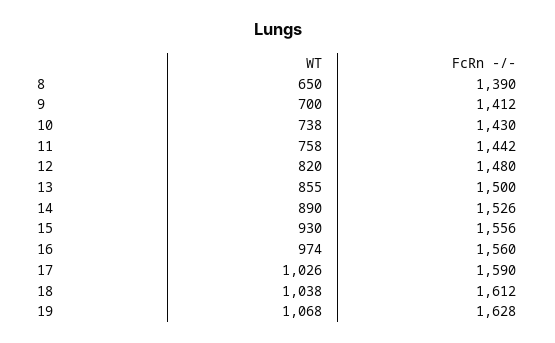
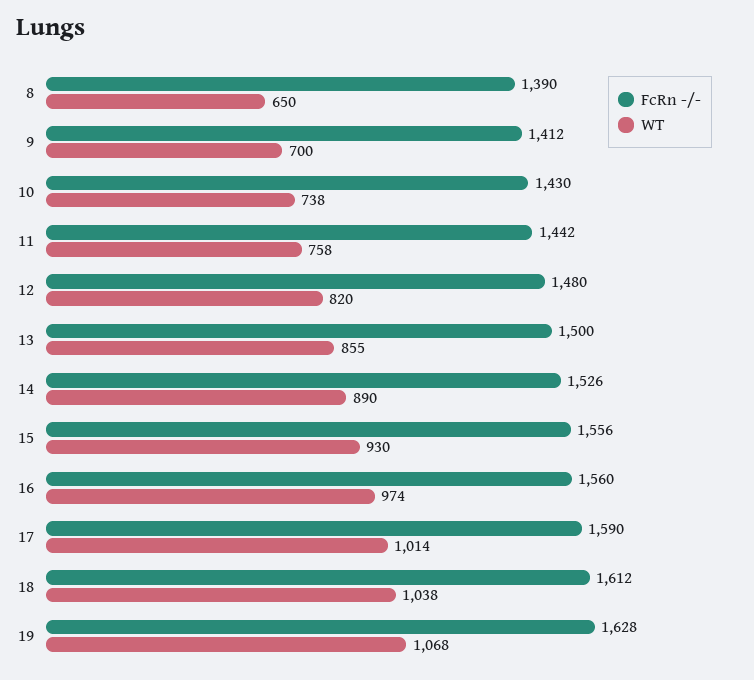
  {
    "WT": {
      "8": 650,
      "9": 700,
      "10": 738,
      "11": 758,
      "12": 820,
      "13": 855,
      "14": 890,
      "15": 930,
      "16": 974,
-     "17": 1026,
+     "17": 1014,
      "18": 1038,
      "19": 1068
    },
    "FcRn -/-": {
      "8": 1390,
      "9": 1412,
      "10": 1430,
      "11": 1442,
      "12": 1480,
      "13": 1500,
      "14": 1526,
      "15": 1556,
      "16": 1560,
      "17": 1590,
      "18": 1612,
      "19": 1628
    }
  }

